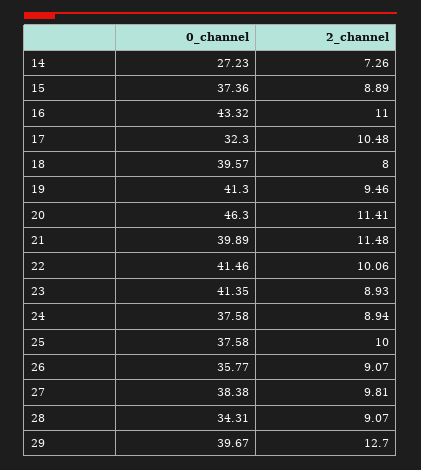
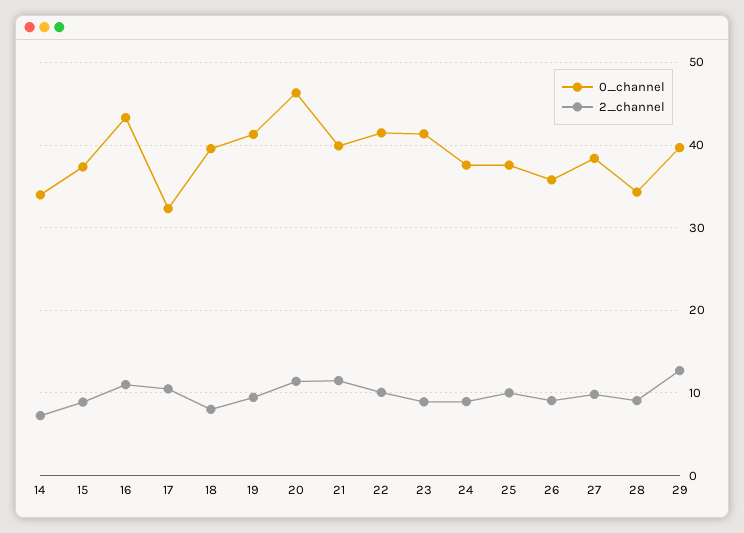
  {
    "0_channel": {
-     "14": 27.23,
+     "14": 34,
      "15": 37.36,
      "16": 43.32,
      "17": 32.3,
      "18": 39.57,
      "19": 41.3,
      "20": 46.3,
      "21": 39.89,
      "22": 41.46,
      "23": 41.35,
      "24": 37.58,
      "25": 37.58,
      "26": 35.77,
      "27": 38.38,
      "28": 34.31,
      "29": 39.67
    },
    "2_channel": {
      "14": 7.26,
      "15": 8.89,
      "16": 11,
      "17": 10.48,
      "18": 8,
      "19": 9.46,
      "20": 11.41,
      "21": 11.48,
      "22": 10.06,
      "23": 8.93,
      "24": 8.94,
      "25": 10,
      "26": 9.07,
      "27": 9.81,
      "28": 9.07,
      "29": 12.7
    }
  }

